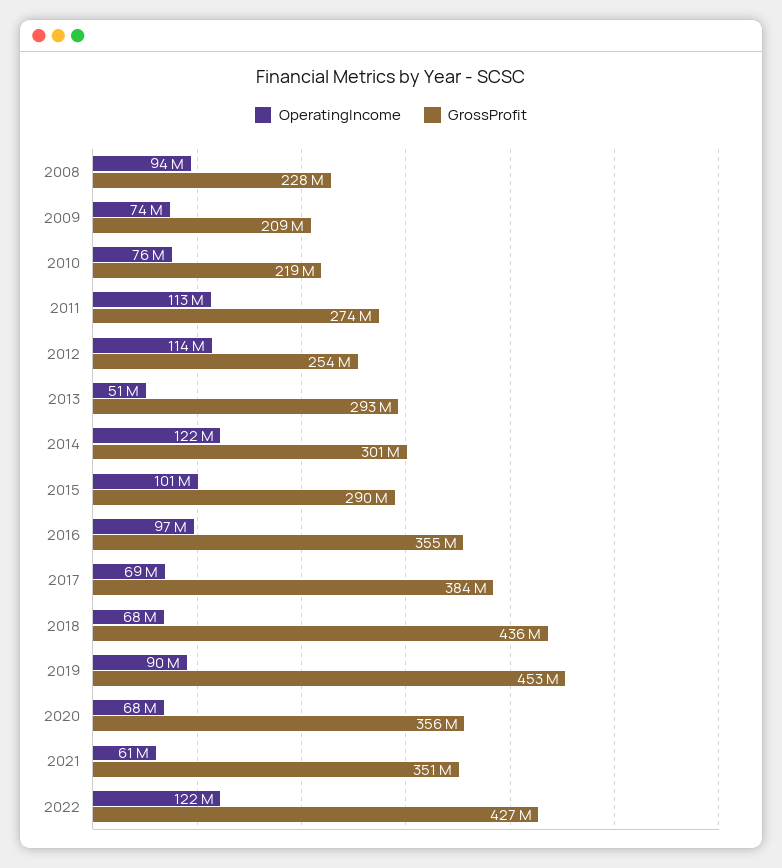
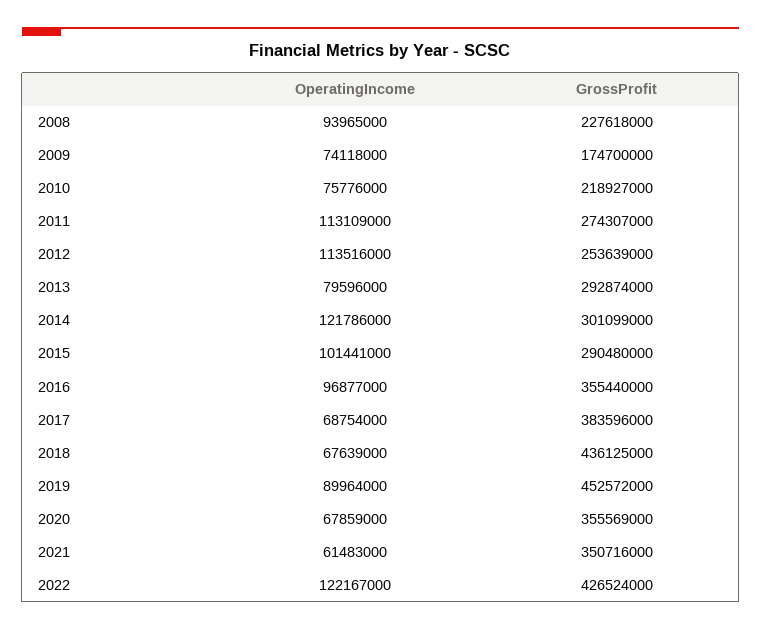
  {
    "OperatingIncome": {
      "2008": 93965000,
      "2009": 74118000,
      "2010": 75776000,
      "2011": 113109000,
      "2012": 113516000,
-     "2013": 51000000,
+     "2013": 79596000,
      "2014": 121786000,
      "2015": 101441000,
      "2016": 96877000,
      "2017": 68754000,
      "2018": 67639000,
      "2019": 89964000,
      "2020": 67859000,
      "2021": 61483000,
      "2022": 122167000
    },
    "GrossProfit": {
      "2008": 227618000,
-     "2009": 209000000,
+     "2009": 174700000,
      "2010": 218927000,
      "2011": 274307000,
      "2012": 253639000,
      "2013": 292874000,
      "2014": 301099000,
      "2015": 290480000,
      "2016": 355440000,
      "2017": 383596000,
      "2018": 436125000,
      "2019": 452572000,
      "2020": 355569000,
      "2021": 350716000,
      "2022": 426524000
    }
  }

